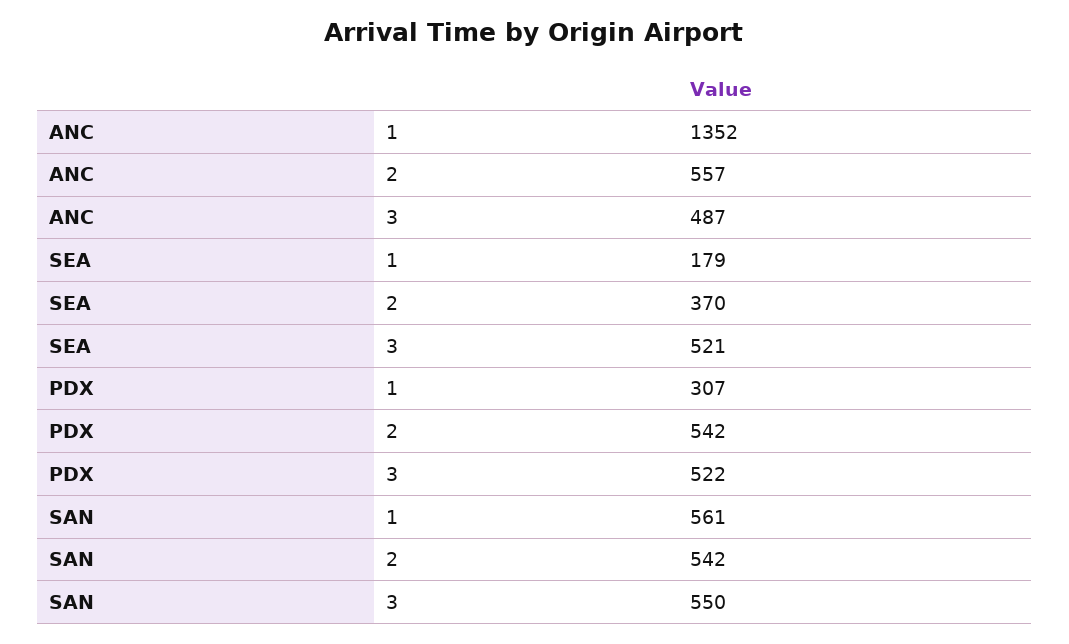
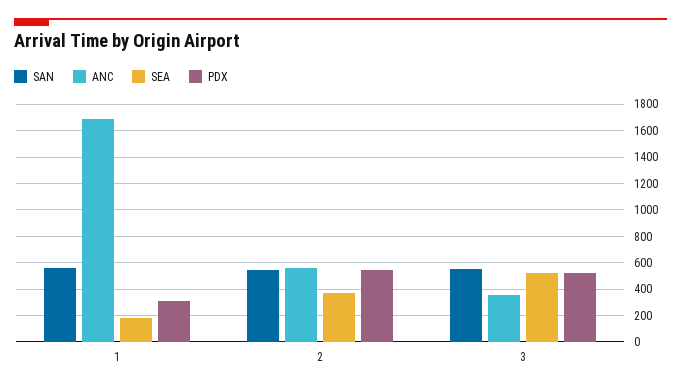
  {
    "ANC": {
-     "1": 1352,
+     "1": 1700,
      "2": 557,
-     "3": 487
+     "3": 350
    },
    "SEA": {
      "1": 179,
      "2": 370,
      "3": 521
    },
    "PDX": {
      "1": 307,
      "2": 542,
      "3": 522
    },
    "SAN": {
      "1": 561,
      "2": 542,
      "3": 550
    }
  }

